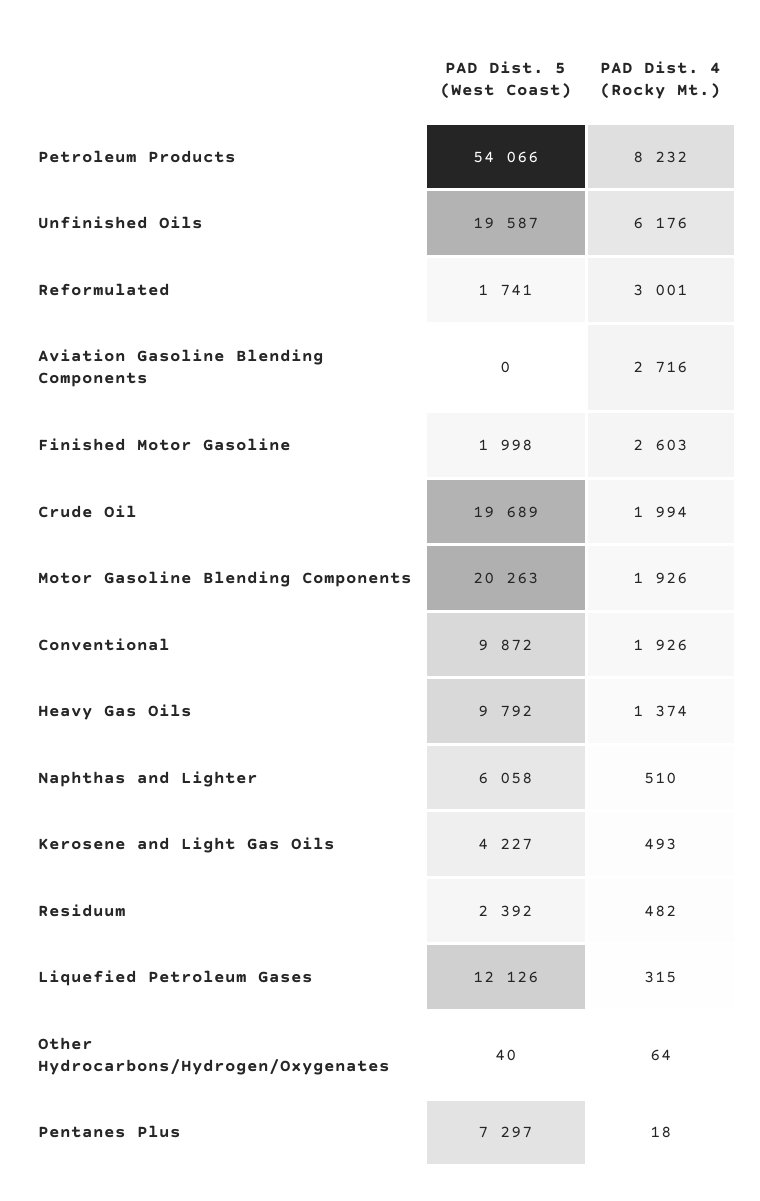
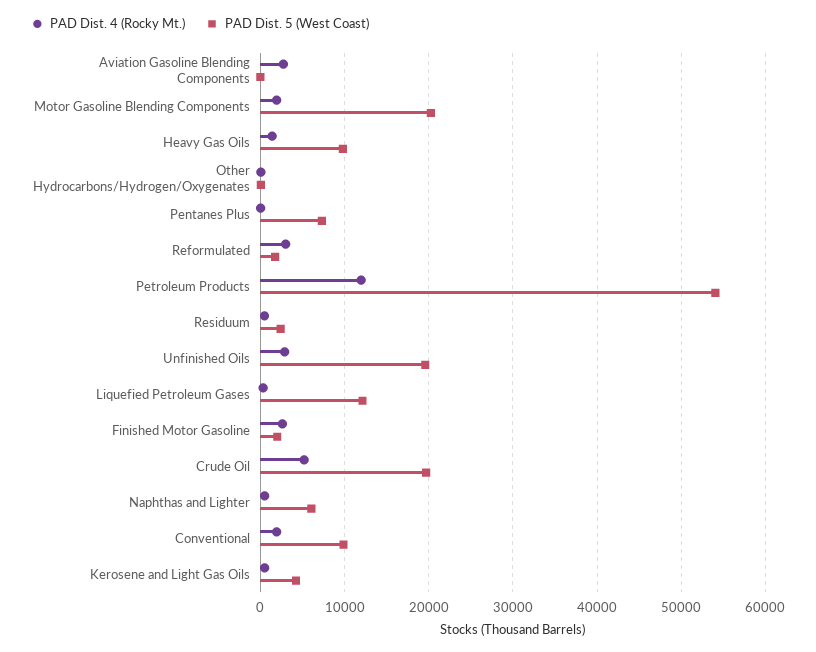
  {
    "PAD Dist. 5 (West Coast)": {
      "Petroleum Products": 54066,
      "Unfinished Oils": 19587,
      "Reformulated": 1741,
      "Aviation Gasoline Blending Components": 0,
      "Finished Motor Gasoline": 1998,
      "Crude Oil": 19689,
      "Motor Gasoline Blending Components": 20263,
      "Conventional": 9872,
      "Heavy Gas Oils": 9792,
      "Naphthas and Lighter": 6058,
      "Kerosene and Light Gas Oils": 4227,
      "Residuum": 2392,
      "Liquefied Petroleum Gases": 12126,
      "Other Hydrocarbons/Hydrogen/Oxygenates": 40,
      "Pentanes Plus": 7297
    },
    "PAD Dist. 4 (Rocky Mt.)": {
-     "Petroleum Products": 8232,
+     "Petroleum Products": 12000,
-     "Unfinished Oils": 6176,
+     "Unfinished Oils": 3000,
      "Reformulated": 3001,
      "Aviation Gasoline Blending Components": 2716,
      "Finished Motor Gasoline": 2603,
-     "Crude Oil": 1994,
+     "Crude Oil": 5000,
      "Motor Gasoline Blending Components": 1926,
      "Conventional": 1926,
      "Heavy Gas Oils": 1374,
      "Naphthas and Lighter": 510,
      "Kerosene and Light Gas Oils": 493,
      "Residuum": 482,
      "Liquefied Petroleum Gases": 315,
      "Other Hydrocarbons/Hydrogen/Oxygenates": 64,
      "Pentanes Plus": 18
    }
  }

